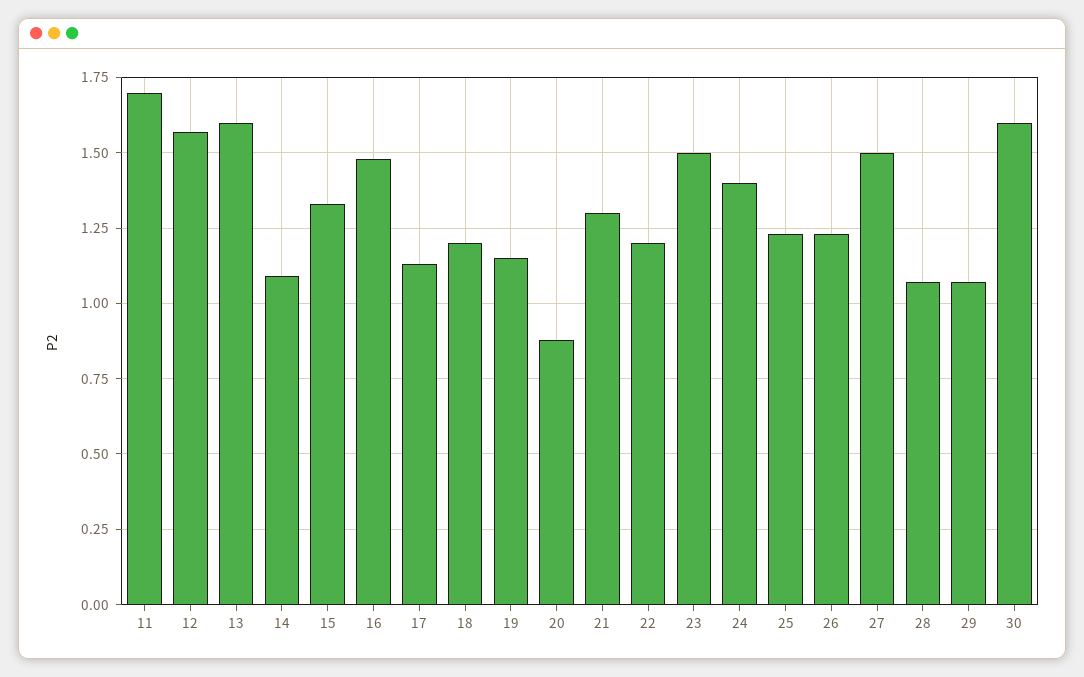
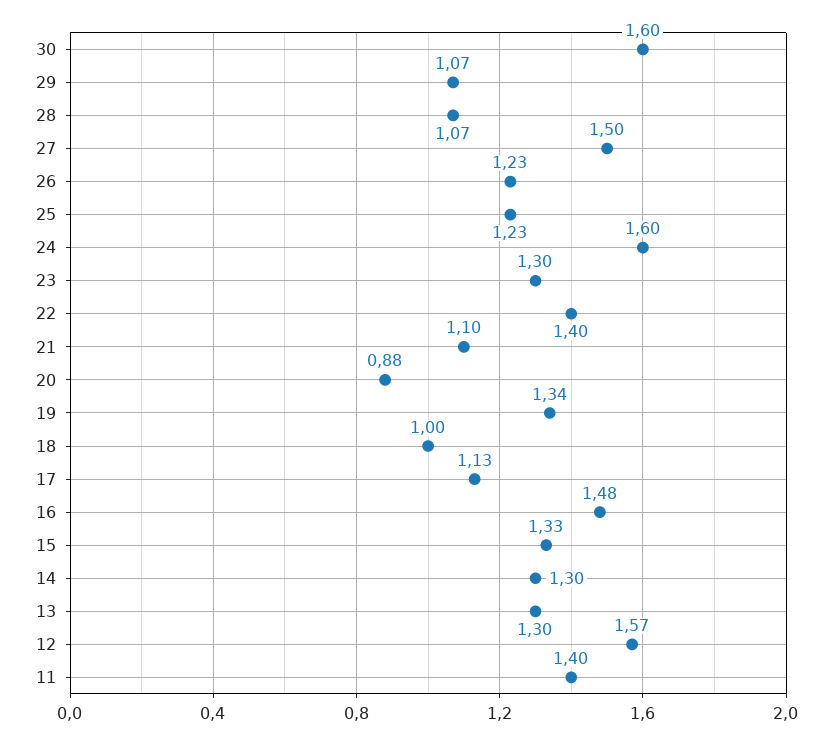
  {
-   "11": 1.7,
+   "11": 1.4,
    "12": 1.57,
-   "13": 1.6,
+   "13": 1.3,
-   "14": 1.1,
+   "14": 1.3,
    "15": 1.33,
    "16": 1.48,
    "17": 1.13,
-   "18": 1.2,
+   "18": 1,
-   "19": 1.15,
+   "19": 1.34,
    "20": 0.88,
-   "21": 1.3,
+   "21": 1.1,
-   "22": 1.2,
+   "22": 1.4,
-   "23": 1.5,
+   "23": 1.3,
-   "24": 1.4,
+   "24": 1.6,
    "25": 1.23,
    "26": 1.23,
    "27": 1.5,
    "28": 1.07,
    "29": 1.07,
    "30": 1.6
  }

